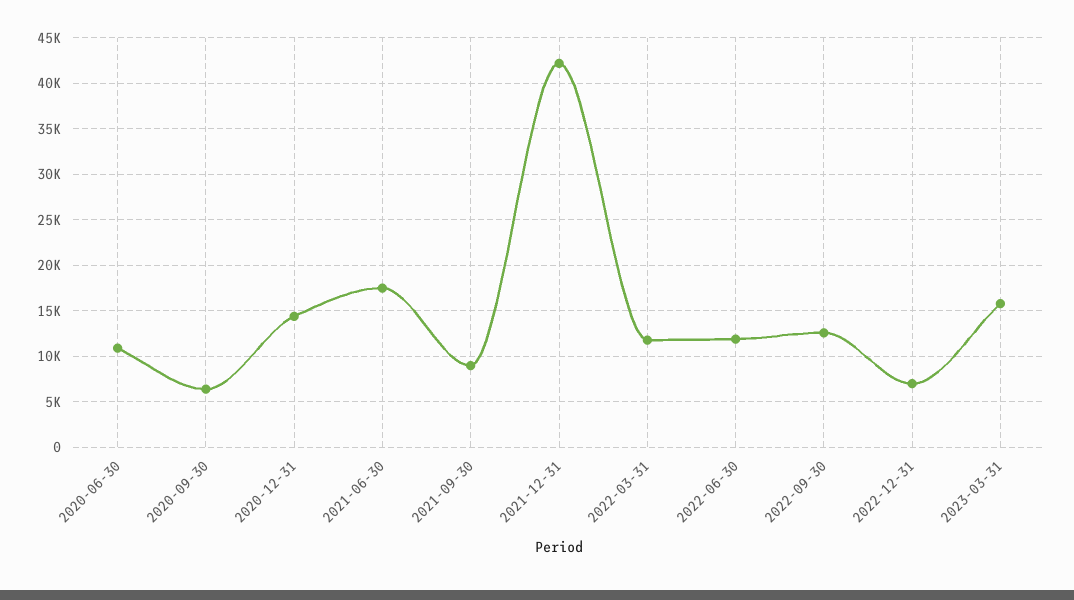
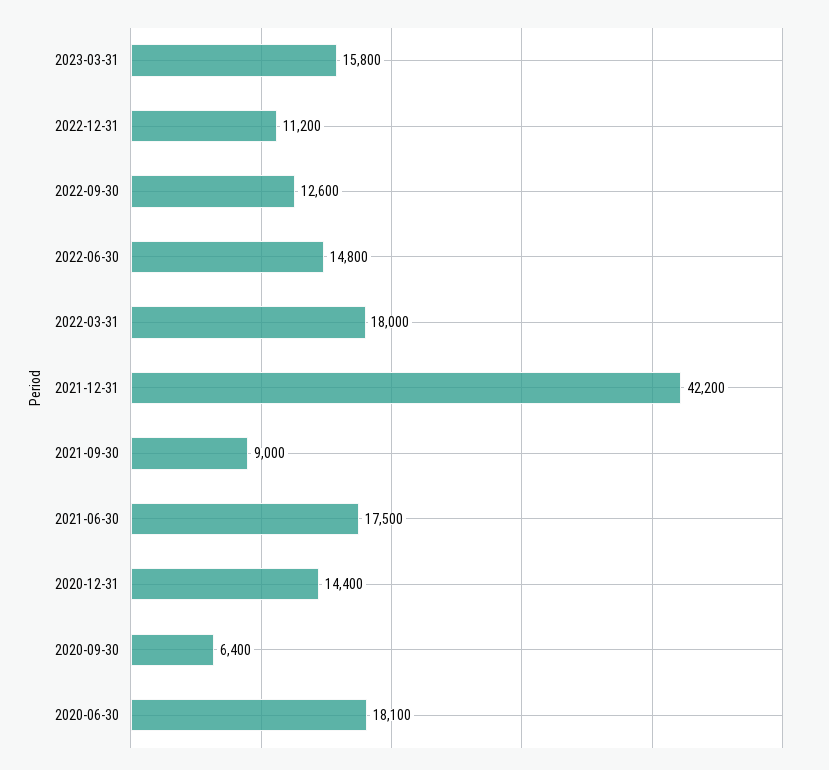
  {
-   "2020-06-30": 11000,
+   "2020-06-30": 18100,
    "2020-09-30": 6400,
    "2020-12-31": 14400,
    "2021-06-30": 17500,
    "2021-09-30": 9000,
    "2021-12-31": 42200,
-   "2022-03-31": 12000,
+   "2022-03-31": 18000,
-   "2022-06-30": 12000,
+   "2022-06-30": 14800,
    "2022-09-30": 12600,
-   "2022-12-31": 7000,
+   "2022-12-31": 11200,
    "2023-03-31": 15800
  }

